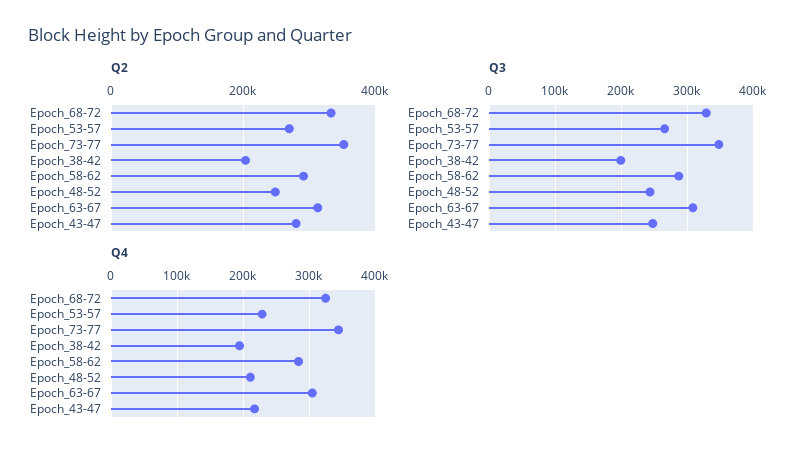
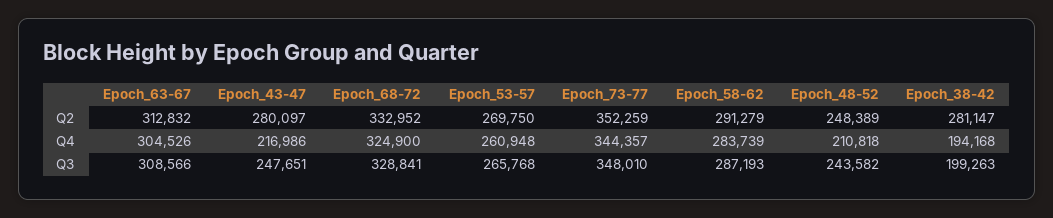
  {
    "Q2": {
      "Epoch_68-72": 332952,
      "Epoch_53-57": 269750,
      "Epoch_73-77": 352259,
-     "Epoch_38-42": 200000,
+     "Epoch_38-42": 281147,
      "Epoch_58-62": 291279,
      "Epoch_48-52": 248389,
      "Epoch_63-67": 312832,
      "Epoch_43-47": 280097
    },
    "Q3": {
      "Epoch_68-72": 328841,
      "Epoch_53-57": 265768,
      "Epoch_73-77": 348010,
      "Epoch_38-42": 199263,
      "Epoch_58-62": 287193,
      "Epoch_48-52": 243582,
      "Epoch_63-67": 308566,
      "Epoch_43-47": 247651
    },
    "Q4": {
      "Epoch_68-72": 324900,
-     "Epoch_53-57": 230000,
+     "Epoch_53-57": 260948,
      "Epoch_73-77": 344357,
      "Epoch_38-42": 194168,
      "Epoch_58-62": 283739,
      "Epoch_48-52": 210818,
      "Epoch_63-67": 304526,
      "Epoch_43-47": 216986
    }
  }

